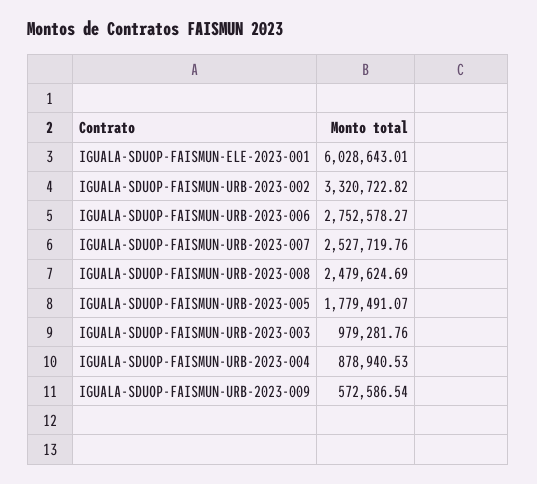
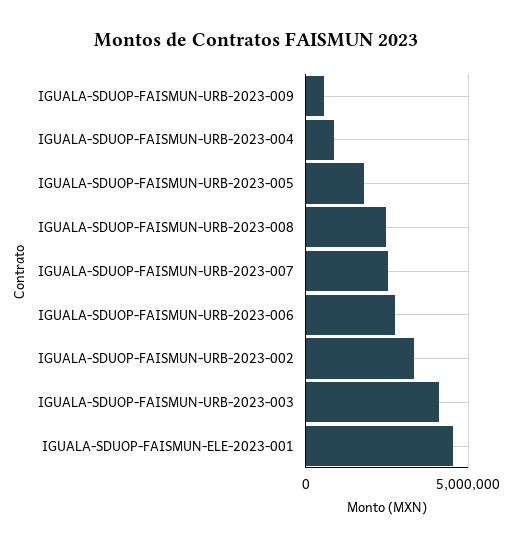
  {
-   "IGUALA-SDUOP-FAISMUN-ELE-2023-001": 6028643.01,
+   "IGUALA-SDUOP-FAISMUN-ELE-2023-001": 4500000,
    "IGUALA-SDUOP-FAISMUN-URB-2023-002": 3320722.82,
    "IGUALA-SDUOP-FAISMUN-URB-2023-006": 2752578.27,
    "IGUALA-SDUOP-FAISMUN-URB-2023-007": 2527719.76,
    "IGUALA-SDUOP-FAISMUN-URB-2023-008": 2479624.69,
    "IGUALA-SDUOP-FAISMUN-URB-2023-005": 1779491.07,
-   "IGUALA-SDUOP-FAISMUN-URB-2023-003": 979281.76,
+   "IGUALA-SDUOP-FAISMUN-URB-2023-003": 4000000,
    "IGUALA-SDUOP-FAISMUN-URB-2023-004": 878940.53,
    "IGUALA-SDUOP-FAISMUN-URB-2023-009": 572586.54
  }

